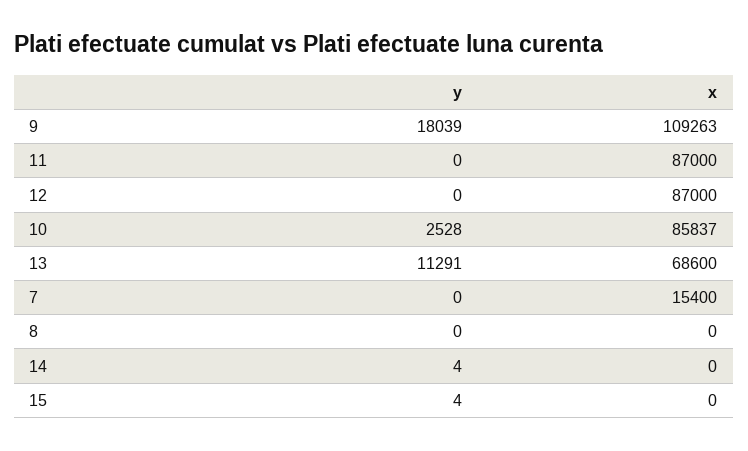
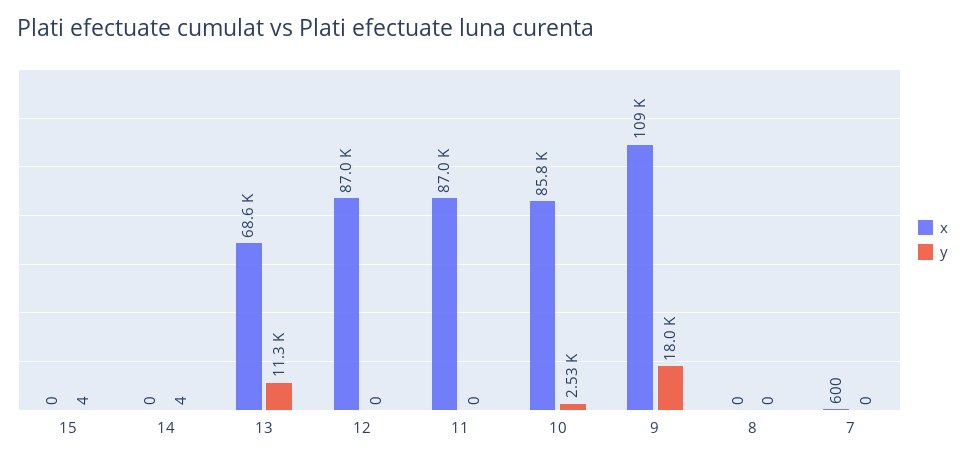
  {
    "y": {
      "9": 18039,
      "11": 0,
      "12": 0,
      "10": 2528,
      "13": 11291,
      "7": 0,
      "8": 0,
      "14": 4,
      "15": 4
    },
    "x": {
      "9": 109263,
      "11": 87000,
      "12": 87000,
      "10": 85837,
      "13": 68600,
-     "7": 15400,
+     "7": 600,
      "8": 0,
      "14": 0,
      "15": 0
    }
  }

